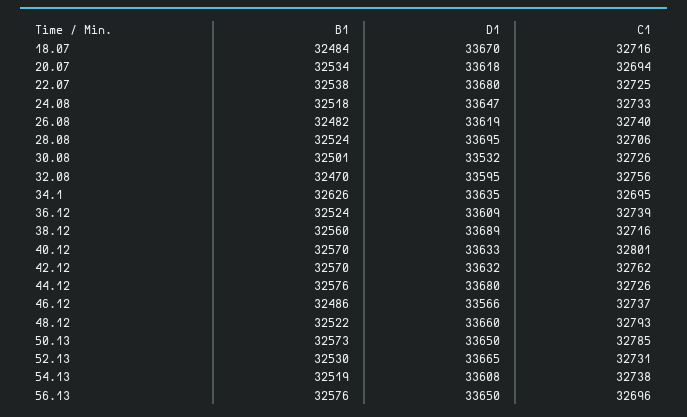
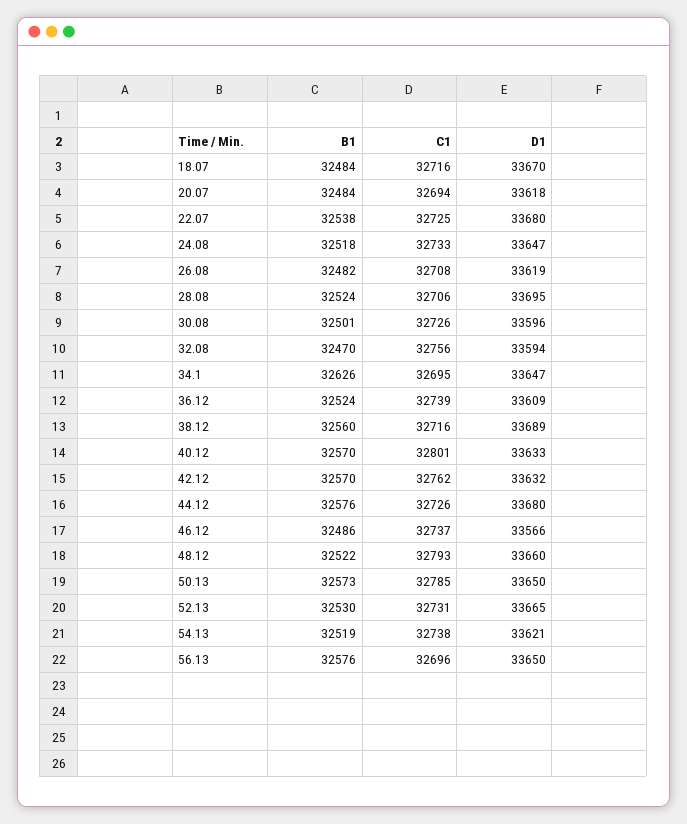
  {
    "B1": {
      "18.07": 32484,
-     "20.07": 32534,
+     "20.07": 32484,
      "22.07": 32538,
      "24.08": 32518,
      "26.08": 32482,
      "28.08": 32524,
      "30.08": 32501,
      "32.08": 32470,
      "34.1": 32626,
      "36.12": 32524,
      "38.12": 32560,
      "40.12": 32570,
      "42.12": 32570,
      "44.12": 32576,
      "46.12": 32486,
      "48.12": 32522,
      "50.13": 32573,
      "52.13": 32530,
      "54.13": 32519,
      "56.13": 32576
    },
    "D1": {
      "18.07": 33670,
      "20.07": 33618,
      "22.07": 33680,
      "24.08": 33647,
      "26.08": 33619,
      "28.08": 33695,
-     "30.08": 33532,
+     "30.08": 33596,
-     "32.08": 33595,
+     "32.08": 33594,
-     "34.1": 33635,
+     "34.1": 33647,
      "36.12": 33609,
      "38.12": 33689,
      "40.12": 33633,
      "42.12": 33632,
      "44.12": 33680,
      "46.12": 33566,
      "48.12": 33660,
      "50.13": 33650,
      "52.13": 33665,
-     "54.13": 33608,
+     "54.13": 33621,
      "56.13": 33650
    },
    "C1": {
      "18.07": 32716,
      "20.07": 32694,
      "22.07": 32725,
      "24.08": 32733,
-     "26.08": 32740,
+     "26.08": 32708,
      "28.08": 32706,
      "30.08": 32726,
      "32.08": 32756,
      "34.1": 32695,
      "36.12": 32739,
      "38.12": 32716,
      "40.12": 32801,
      "42.12": 32762,
      "44.12": 32726,
      "46.12": 32737,
      "48.12": 32793,
      "50.13": 32785,
      "52.13": 32731,
      "54.13": 32738,
      "56.13": 32696
    }
  }

